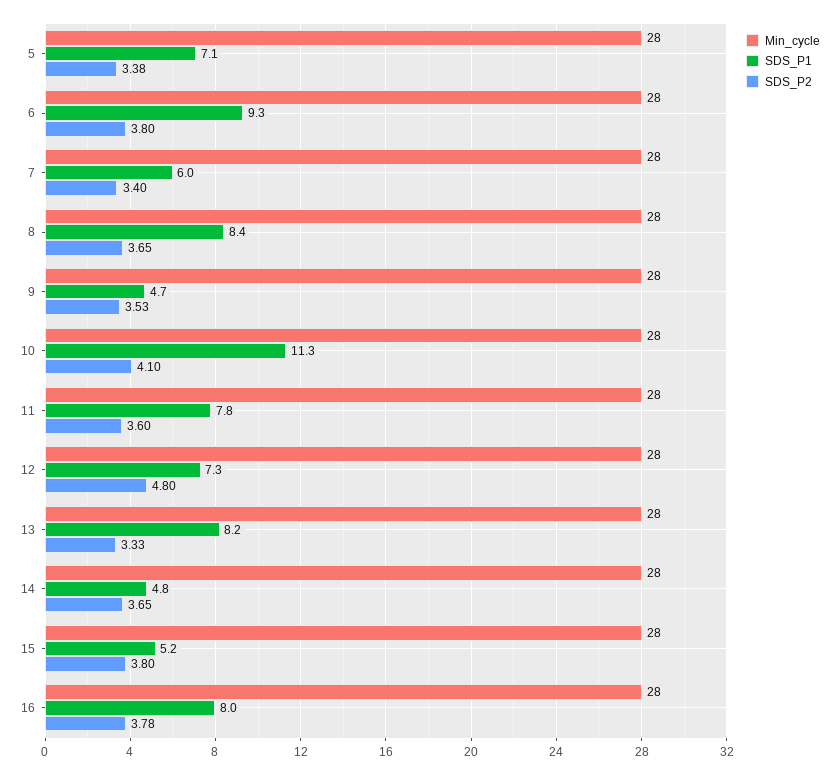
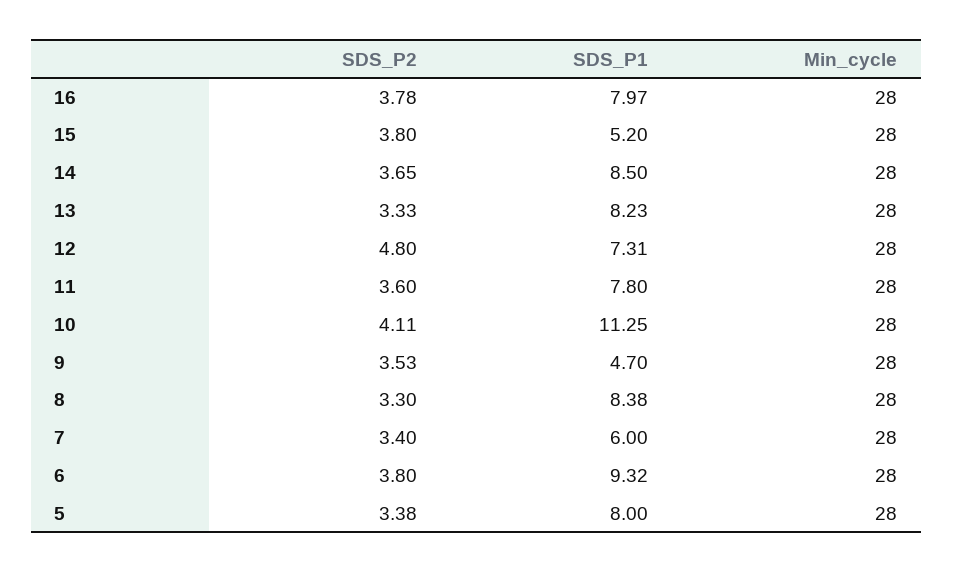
  {
    "Min_cycle": {
      "5": 28,
      "6": 28,
      "7": 28,
      "8": 28,
      "9": 28,
      "10": 28,
      "11": 28,
      "12": 28,
      "13": 28,
      "14": 28,
      "15": 28,
      "16": 28
    },
    "SDS_P1": {
-     "5": 7.1,
+     "5": 8,
      "6": 9.32,
      "7": 6,
      "8": 8.38,
      "9": 4.7,
      "10": 11.25,
      "11": 7.8,
      "12": 7.31,
      "13": 8.23,
-     "14": 4.8,
+     "14": 8.5,
      "15": 5.2,
      "16": 7.97
    },
    "SDS_P2": {
      "5": 3.38,
      "6": 3.8,
      "7": 3.4,
-     "8": 3.65,
+     "8": 3.3,
      "9": 3.53,
-     "10": 4.1,
+     "10": 4.11,
      "11": 3.6,
      "12": 4.8,
      "13": 3.33,
      "14": 3.65,
      "15": 3.8,
      "16": 3.78
    }
  }

